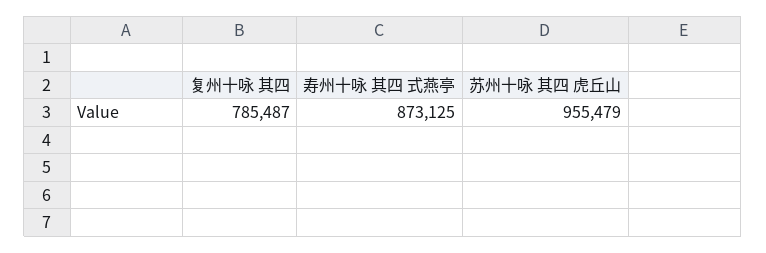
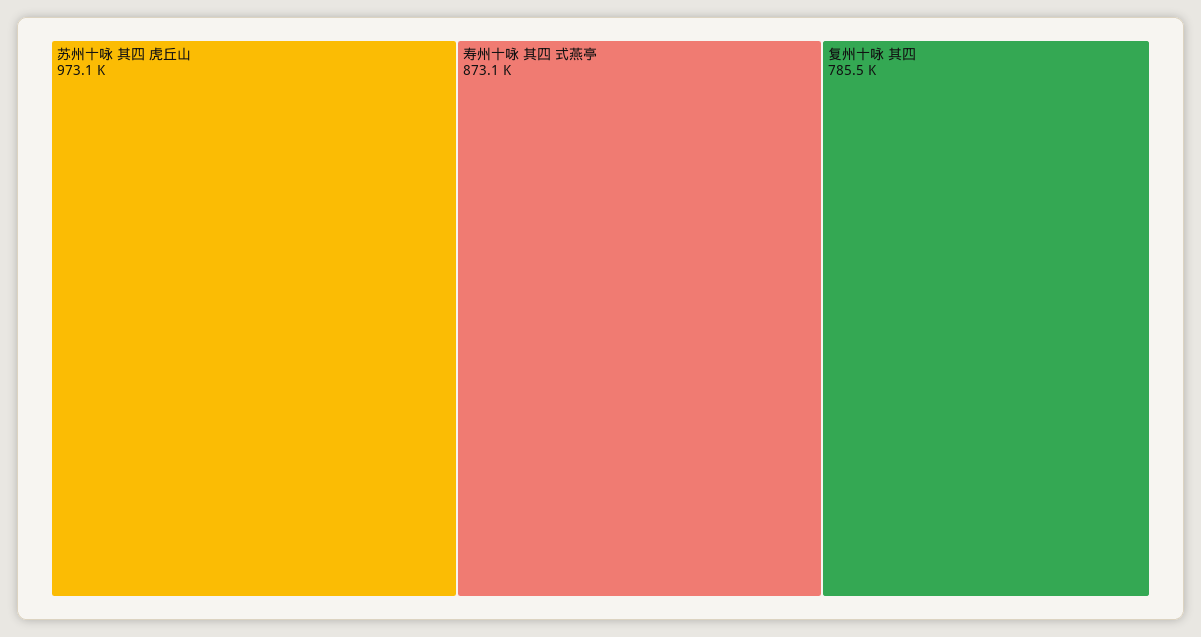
  {
    "复州十咏 其四": 785487,
    "寿州十咏 其四 式燕亭": 873125,
-   "苏州十咏 其四 虎丘山": 955479
+   "苏州十咏 其四 虎丘山": 973100
  }

